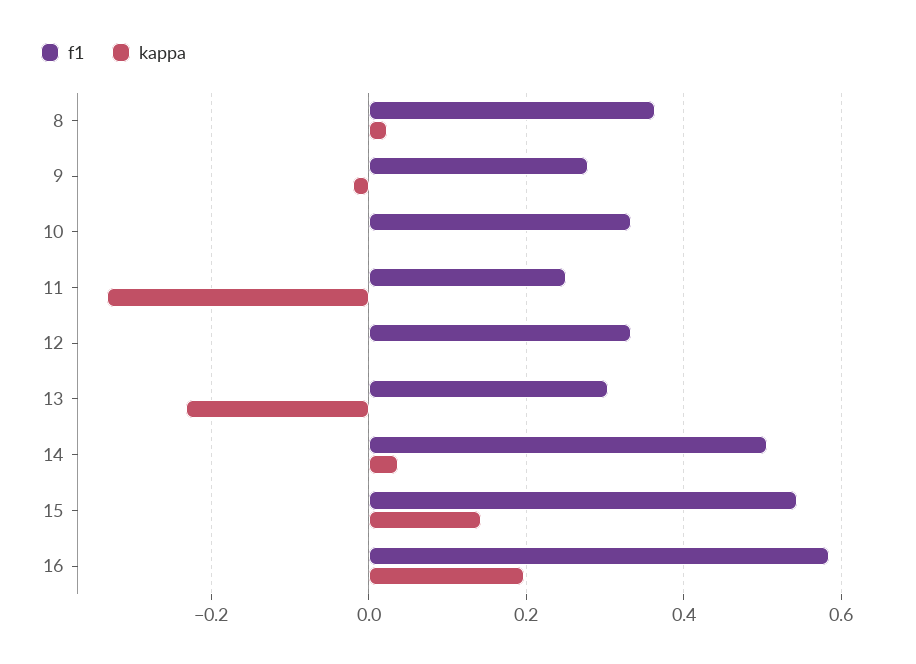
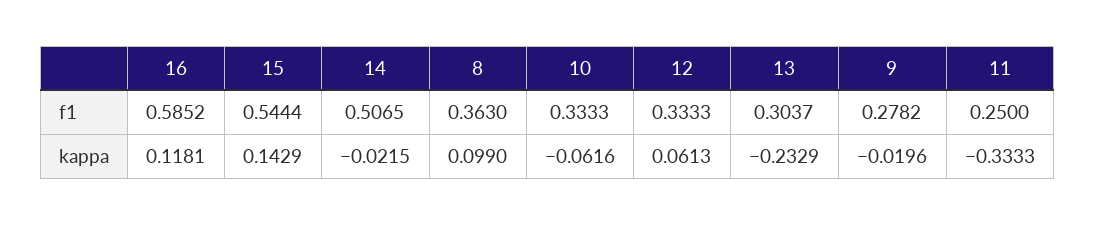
  {
    "f1": {
      "8": 0.363,
      "9": 0.2782,
      "10": 0.3333,
      "11": 0.25,
      "12": 0.3333,
      "13": 0.3037,
      "14": 0.5065,
      "15": 0.5444,
      "16": 0.5852
    },
    "kappa": {
-     "8": 0.02,
+     "8": 0.099,
      "9": -0.0196,
-     "10": 0,
+     "10": -0.0616,
      "11": -0.3333,
-     "12": 0,
+     "12": 0.0613,
      "13": -0.2329,
-     "14": 0.04,
+     "14": -0.0215,
      "15": 0.1429,
-     "16": 0.2
+     "16": 0.1181
    }
  }

